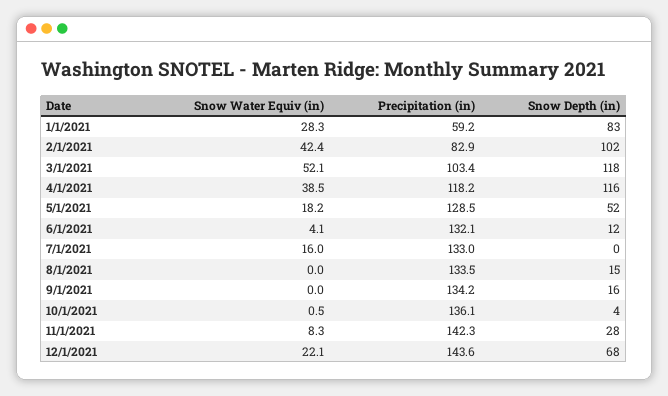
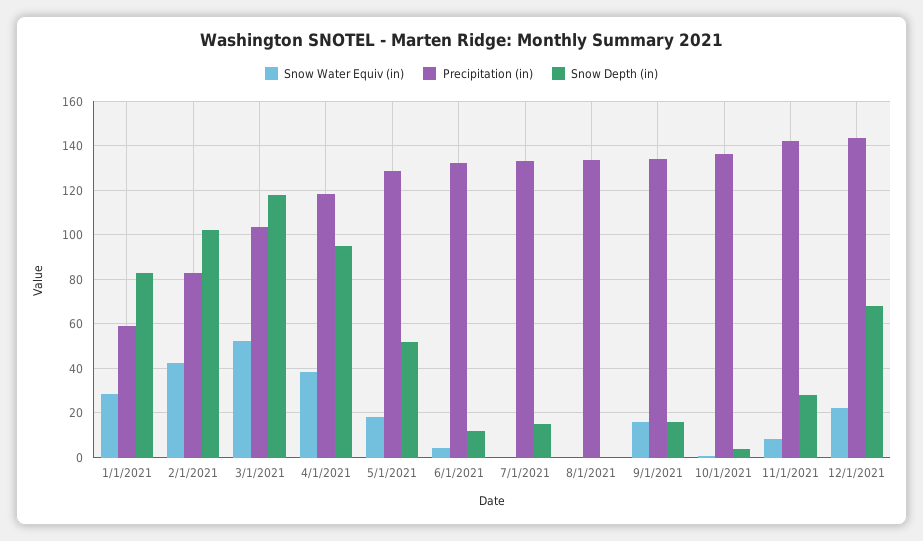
  {
    "Snow Water Equiv (in)": {
      "1/1/2021": 28.3,
      "2/1/2021": 42.4,
      "3/1/2021": 52.1,
      "4/1/2021": 38.5,
      "5/1/2021": 18.2,
      "6/1/2021": 4.1,
-     "7/1/2021": 16,
+     "7/1/2021": 0,
      "8/1/2021": 0,
-     "9/1/2021": 0,
+     "9/1/2021": 15,
      "10/1/2021": 0.5,
      "11/1/2021": 8.3,
      "12/1/2021": 22.1
    },
    "Precipitation (in)": {
      "1/1/2021": 59.2,
      "2/1/2021": 82.9,
      "3/1/2021": 103.4,
      "4/1/2021": 118.2,
      "5/1/2021": 128.5,
      "6/1/2021": 132.1,
      "7/1/2021": 133,
      "8/1/2021": 133.5,
      "9/1/2021": 134.2,
      "10/1/2021": 136.1,
      "11/1/2021": 142.3,
      "12/1/2021": 143.6
    },
    "Snow Depth (in)": {
      "1/1/2021": 83,
      "2/1/2021": 102,
      "3/1/2021": 118,
-     "4/1/2021": 116,
+     "4/1/2021": 95,
      "5/1/2021": 52,
      "6/1/2021": 12,
-     "7/1/2021": 0,
+     "7/1/2021": 15,
-     "8/1/2021": 15,
+     "8/1/2021": 0,
      "9/1/2021": 16,
      "10/1/2021": 4,
      "11/1/2021": 28,
      "12/1/2021": 68
    }
  }

